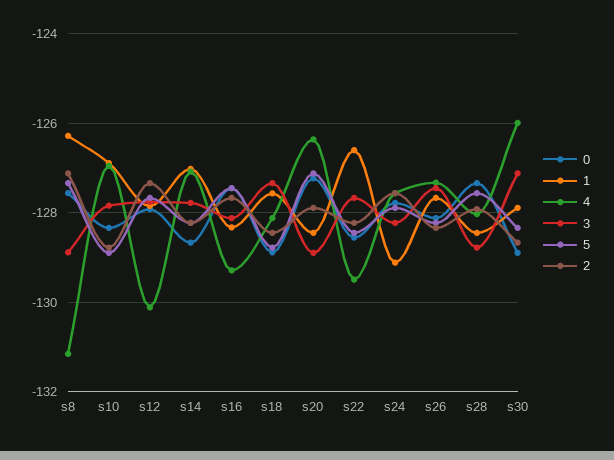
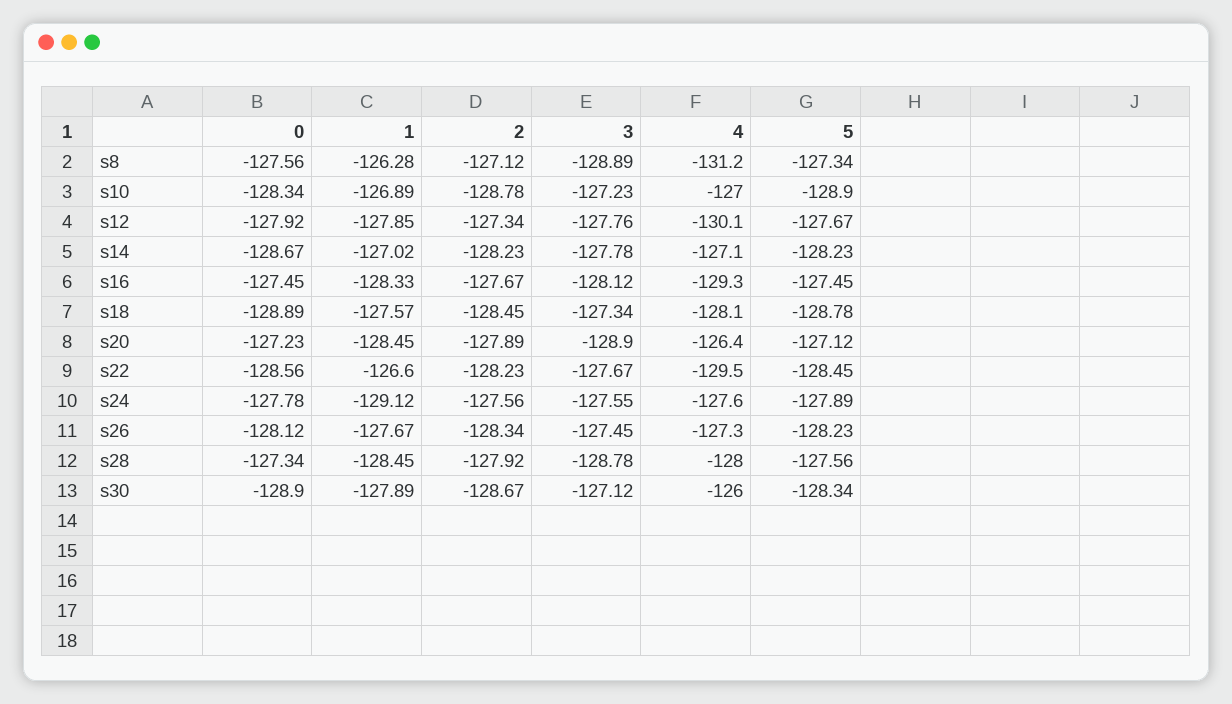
  {
    "0": {
      "s8": -127.56,
      "s10": -128.34,
      "s12": -127.92,
      "s14": -128.67,
      "s16": -127.45,
      "s18": -128.89,
      "s20": -127.23,
      "s22": -128.56,
      "s24": -127.78,
      "s26": -128.12,
      "s28": -127.34,
      "s30": -128.9
    },
    "1": {
      "s8": -126.28,
      "s10": -126.89,
      "s12": -127.85,
      "s14": -127.02,
      "s16": -128.33,
      "s18": -127.57,
      "s20": -128.45,
      "s22": -126.6,
      "s24": -129.12,
      "s26": -127.67,
      "s28": -128.45,
      "s30": -127.89
    },
    "4": {
      "s8": -131.2,
      "s10": -127,
      "s12": -130.1,
      "s14": -127.1,
      "s16": -129.3,
      "s18": -128.1,
      "s20": -126.4,
      "s22": -129.5,
      "s24": -127.6,
      "s26": -127.3,
      "s28": -128,
      "s30": -126
    },
    "3": {
      "s8": -128.89,
-     "s10": -127.8,
+     "s10": -127.23,
      "s12": -127.76,
      "s14": -127.78,
      "s16": -128.12,
      "s18": -127.34,
      "s20": -128.9,
      "s22": -127.67,
-     "s24": -128.2,
+     "s24": -127.55,
      "s26": -127.45,
      "s28": -128.78,
      "s30": -127.12
    },
    "5": {
      "s8": -127.34,
      "s10": -128.9,
      "s12": -127.67,
      "s14": -128.23,
      "s16": -127.45,
      "s18": -128.78,
      "s20": -127.12,
      "s22": -128.45,
      "s24": -127.89,
      "s26": -128.23,
      "s28": -127.56,
      "s30": -128.34
    },
    "2": {
      "s8": -127.12,
      "s10": -128.78,
      "s12": -127.34,
      "s14": -128.23,
      "s16": -127.67,
      "s18": -128.45,
      "s20": -127.89,
      "s22": -128.23,
      "s24": -127.56,
      "s26": -128.34,
      "s28": -127.92,
      "s30": -128.67
    }
  }

